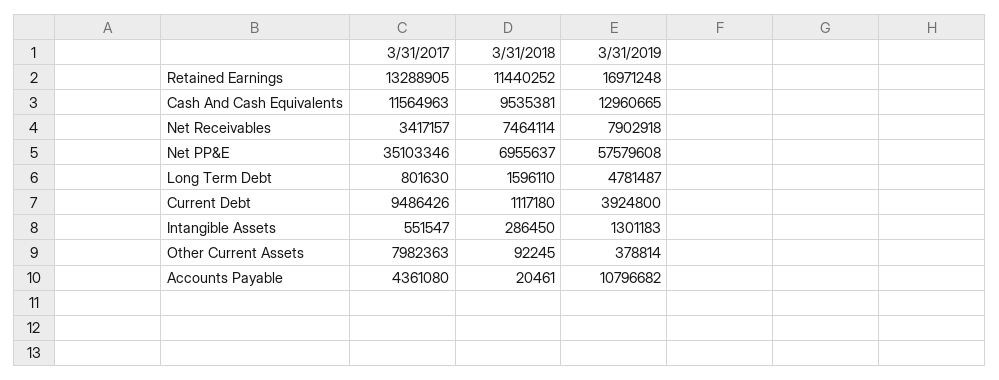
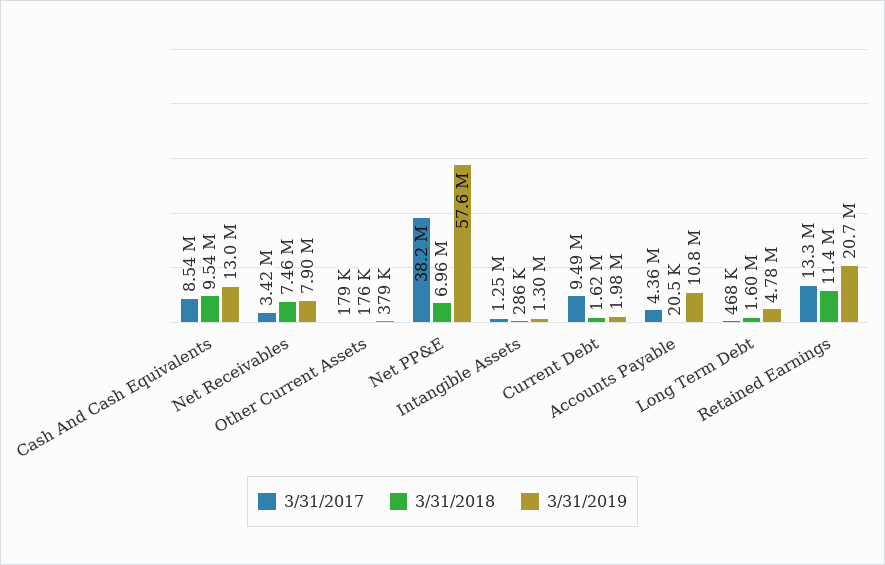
  {
    "3/31/2017": {
      "Retained Earnings": 13288905,
-     "Cash And Cash Equivalents": 11564963,
+     "Cash And Cash Equivalents": 8540000,
      "Net Receivables": 3417157,
-     "Net PP&E": 35103346,
+     "Net PP&E": 38200000,
-     "Long Term Debt": 801630,
+     "Long Term Debt": 468000,
      "Current Debt": 9486426,
-     "Intangible Assets": 551547,
+     "Intangible Assets": 1250000,
-     "Other Current Assets": 7982363,
+     "Other Current Assets": 179000,
      "Accounts Payable": 4361080
    },
    "3/31/2018": {
      "Retained Earnings": 11440252,
      "Cash And Cash Equivalents": 9535381,
      "Net Receivables": 7464114,
      "Net PP&E": 6955637,
      "Long Term Debt": 1596110,
-     "Current Debt": 1117180,
+     "Current Debt": 1620000,
      "Intangible Assets": 286450,
-     "Other Current Assets": 92245,
+     "Other Current Assets": 176000,
      "Accounts Payable": 20461
    },
    "3/31/2019": {
-     "Retained Earnings": 16971248,
+     "Retained Earnings": 20700000,
      "Cash And Cash Equivalents": 12960665,
      "Net Receivables": 7902918,
      "Net PP&E": 57579608,
      "Long Term Debt": 4781487,
-     "Current Debt": 3924800,
+     "Current Debt": 1980000,
      "Intangible Assets": 1301183,
      "Other Current Assets": 378814,
      "Accounts Payable": 10796682
    }
  }

